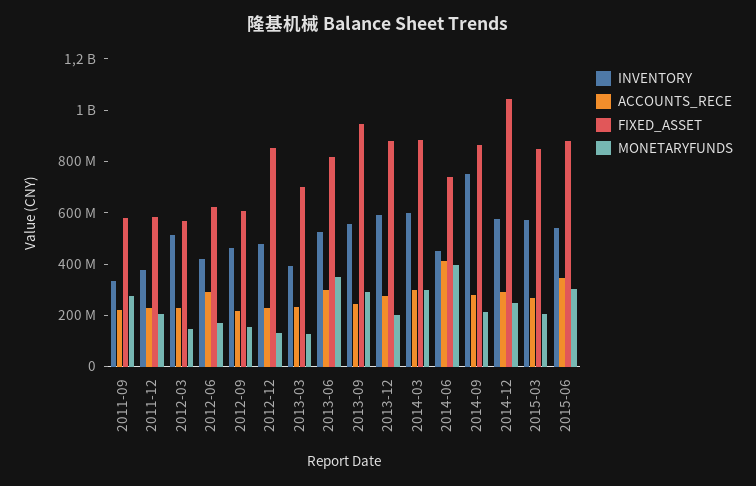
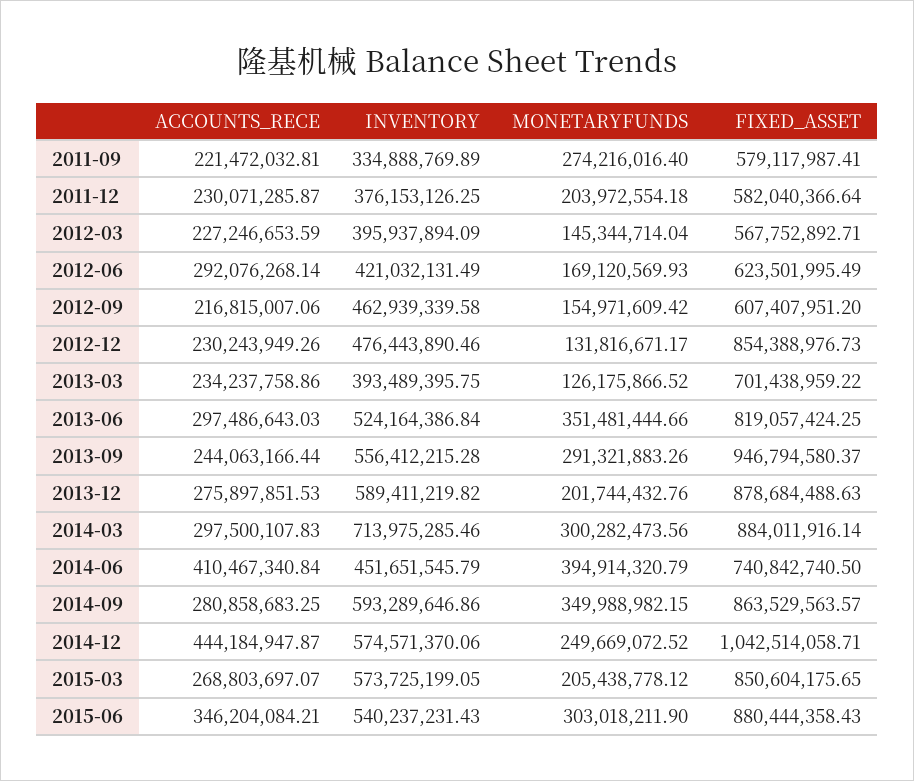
  {
    "INVENTORY": {
      "2011-09": 334888769.89,
      "2011-12": 376153126.25,
-     "2012-03": 500000000,
+     "2012-03": 395937894.09,
      "2012-06": 421032131.49,
      "2012-09": 462939339.58,
      "2012-12": 476443890.46,
      "2013-03": 393489395.75,
      "2013-06": 524164386.84,
      "2013-09": 556412215.28,
      "2013-12": 589411219.82,
-     "2014-03": 600000000,
+     "2014-03": 713975285.46,
      "2014-06": 451651545.79,
-     "2014-09": 750000000,
+     "2014-09": 593289646.86,
      "2014-12": 574571370.06,
      "2015-03": 573725199.05,
      "2015-06": 540237231.43
    },
    "ACCOUNTS_RECE": {
      "2011-09": 221472032.81,
      "2011-12": 230071285.87,
      "2012-03": 227246653.59,
      "2012-06": 292076268.14,
      "2012-09": 216815007.06,
      "2012-12": 230243949.26,
      "2013-03": 234237758.86,
      "2013-06": 297486643.03,
      "2013-09": 244063166.44,
      "2013-12": 275897851.53,
      "2014-03": 297500107.83,
      "2014-06": 410467340.84,
      "2014-09": 280858683.25,
-     "2014-12": 300000000,
+     "2014-12": 444184947.87,
      "2015-03": 268803697.07,
      "2015-06": 346204084.21
    },
    "FIXED_ASSET": {
      "2011-09": 579117987.41,
      "2011-12": 582040366.64,
      "2012-03": 567752892.71,
      "2012-06": 623501995.49,
      "2012-09": 607407951.2,
      "2012-12": 854388976.73,
      "2013-03": 701438959.22,
      "2013-06": 819057424.25,
      "2013-09": 946794580.37,
      "2013-12": 878684488.63,
      "2014-03": 884011916.14,
      "2014-06": 740842740.5,
      "2014-09": 863529563.57,
      "2014-12": 1042514058.71,
      "2015-03": 850604175.65,
      "2015-06": 880444358.43
    },
    "MONETARYFUNDS": {
      "2011-09": 274216016.4,
      "2011-12": 203972554.18,
      "2012-03": 145344714.04,
      "2012-06": 169120569.93,
      "2012-09": 154971609.42,
      "2012-12": 131816671.17,
      "2013-03": 126175866.52,
      "2013-06": 351481444.66,
      "2013-09": 291321883.26,
      "2013-12": 201744432.76,
      "2014-03": 300282473.56,
      "2014-06": 394914320.79,
-     "2014-09": 200000000,
+     "2014-09": 349988982.15,
      "2014-12": 249669072.52,
      "2015-03": 205438778.12,
      "2015-06": 303018211.9
    }
  }

